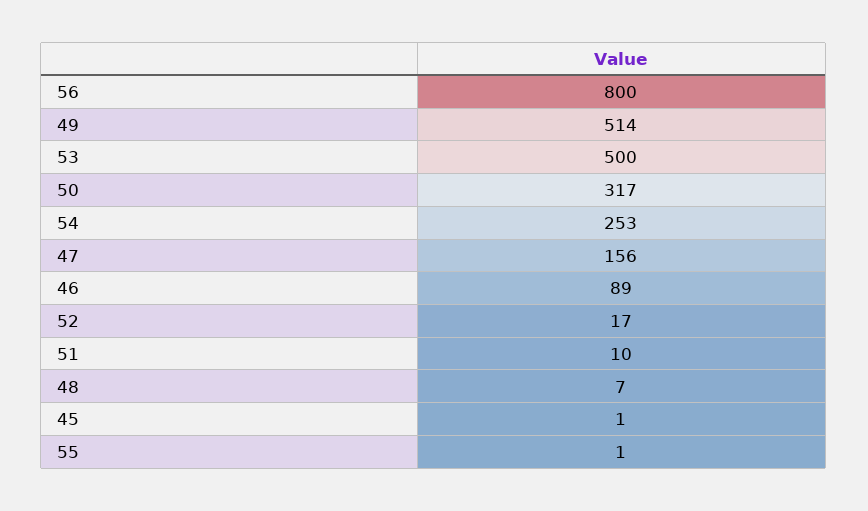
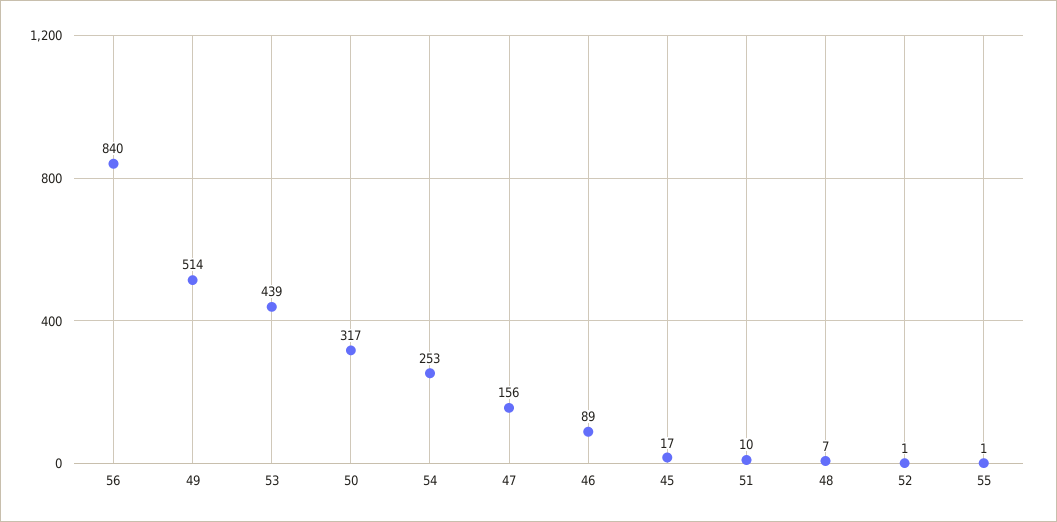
  {
-   "56": 800,
+   "56": 840,
    "49": 514,
-   "53": 500,
+   "53": 439,
    "50": 317,
    "54": 253,
    "47": 156,
    "46": 89,
-   "52": 17,
+   "52": 1,
    "51": 10,
    "48": 7,
-   "45": 1,
+   "45": 17,
    "55": 1
  }

